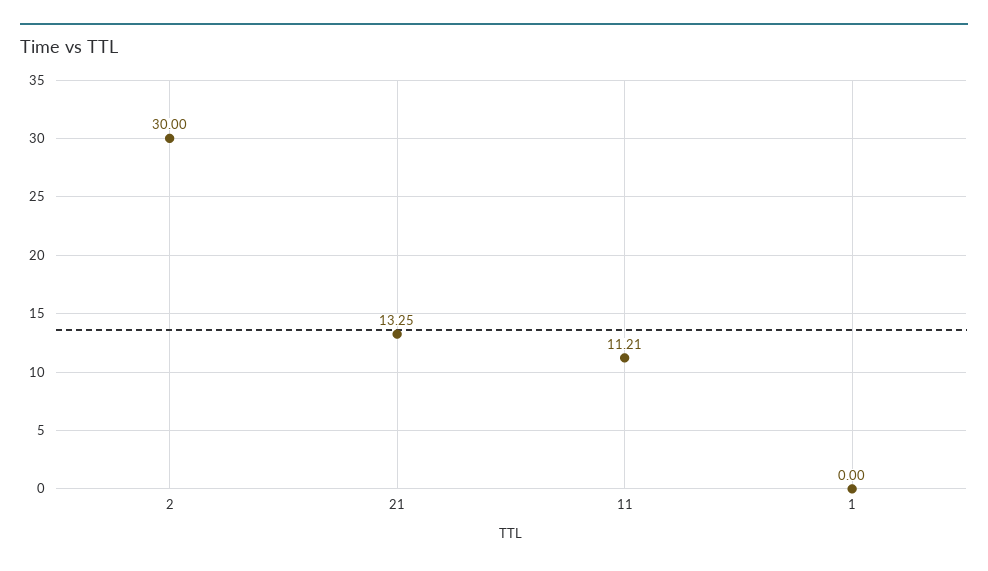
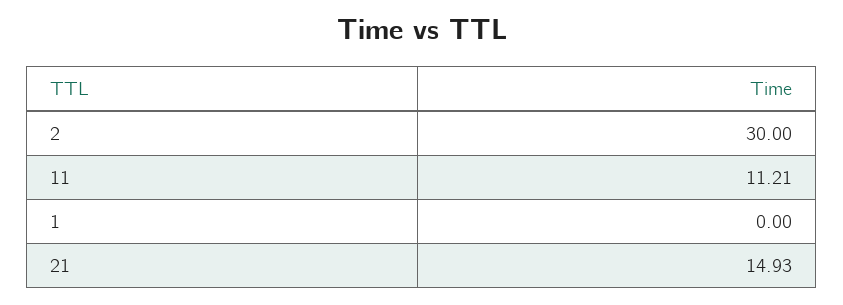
  {
    "2": 30,
-   "21": 13.25,
+   "21": 14.93,
    "11": 11.21,
    "1": 0
  }

